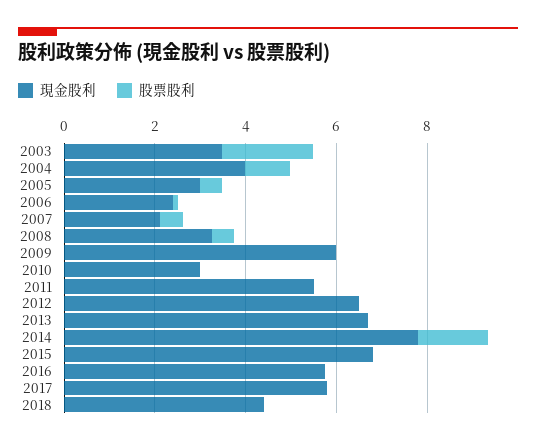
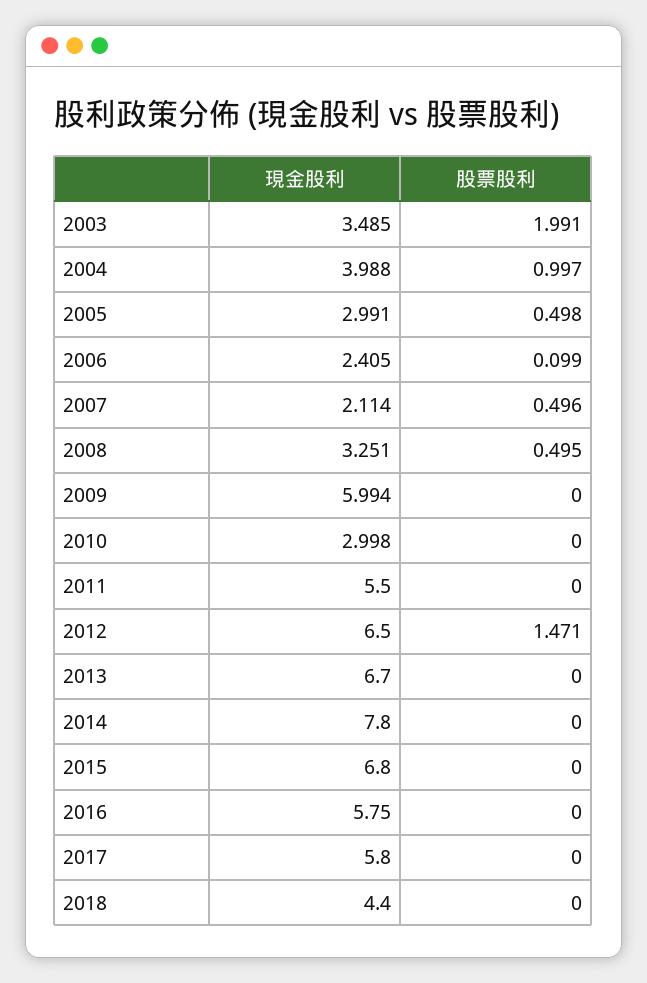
  {
    "現金股利": {
      "2003": 3.485,
      "2004": 3.988,
      "2005": 2.991,
      "2006": 2.405,
      "2007": 2.114,
      "2008": 3.251,
      "2009": 5.994,
      "2010": 2.998,
      "2011": 5.5,
      "2012": 6.5,
      "2013": 6.7,
      "2014": 7.8,
      "2015": 6.8,
      "2016": 5.75,
      "2017": 5.8,
      "2018": 4.4
    },
    "股票股利": {
      "2003": 1.991,
      "2004": 0.997,
      "2005": 0.498,
      "2006": 0.099,
      "2007": 0.496,
      "2008": 0.495,
      "2009": 0,
      "2010": 0,
      "2011": 0,
-     "2012": 0,
+     "2012": 1.471,
      "2013": 0,
-     "2014": 1.5,
+     "2014": 0,
      "2015": 0,
      "2016": 0,
      "2017": 0,
      "2018": 0
    }
  }

